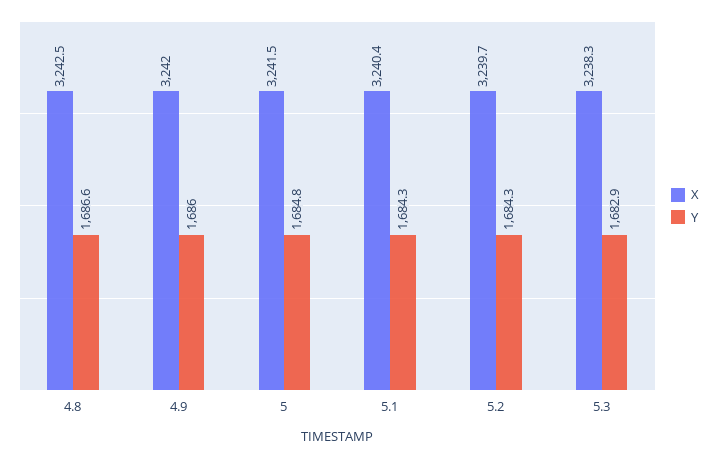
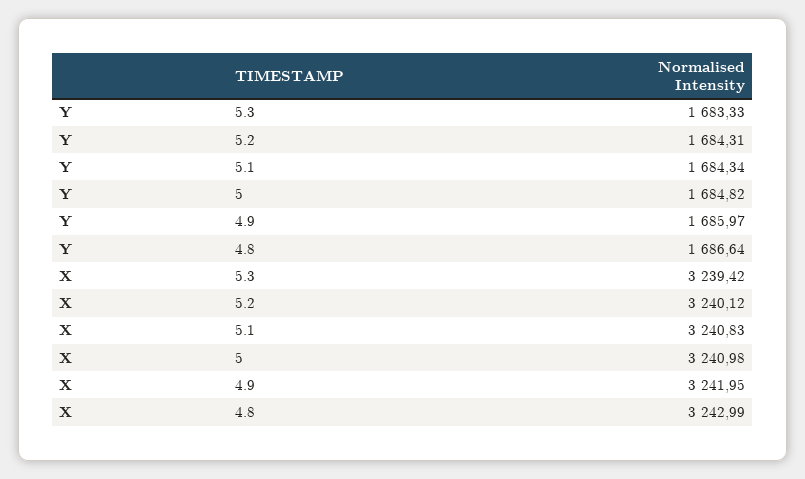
  {
    "X": {
-     "4.8": 3242.5,
+     "4.8": 3242.99,
      "4.9": 3241.95,
-     "5": 3241.5,
+     "5": 3240.98,
-     "5.1": 3240.4,
+     "5.1": 3240.83,
-     "5.2": 3239.7,
+     "5.2": 3240.12,
-     "5.3": 3238.3
+     "5.3": 3239.42
    },
    "Y": {
      "4.8": 1686.64,
      "4.9": 1685.97,
      "5": 1684.82,
      "5.1": 1684.34,
      "5.2": 1684.31,
-     "5.3": 1682.9
+     "5.3": 1683.33
    }
  }

